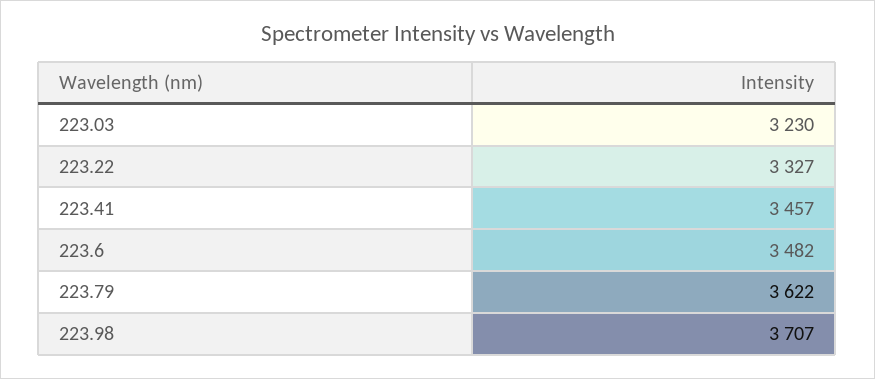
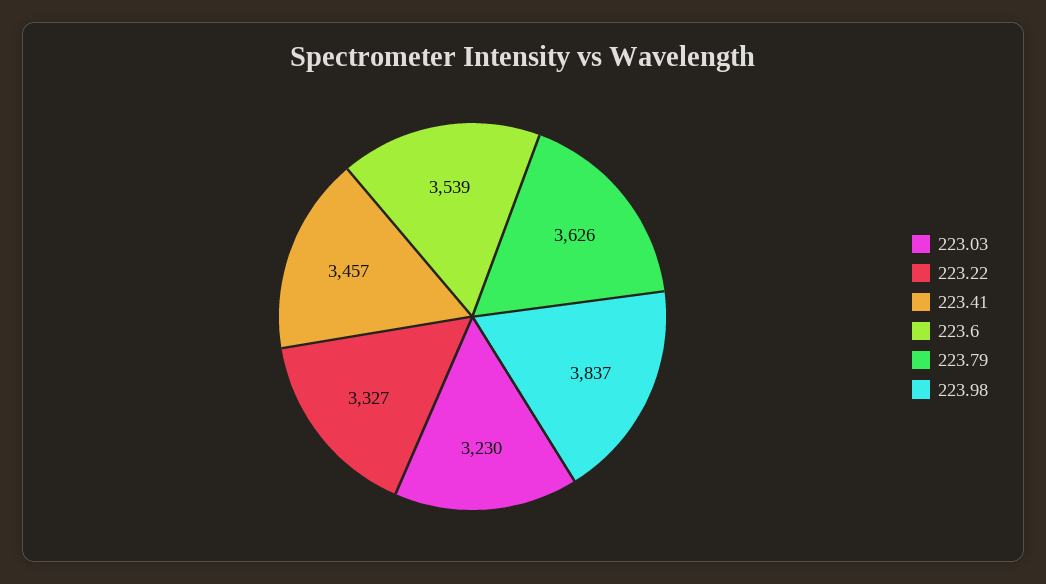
  {
    "223.03": 3230,
    "223.22": 3327,
    "223.41": 3457,
-   "223.6": 3482,
+   "223.6": 3539,
-   "223.79": 3622,
+   "223.79": 3626,
-   "223.98": 3707
+   "223.98": 3837
  }

